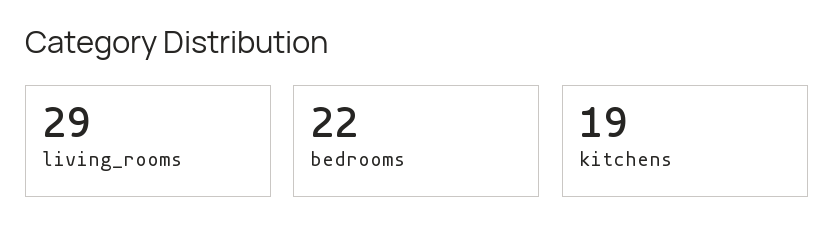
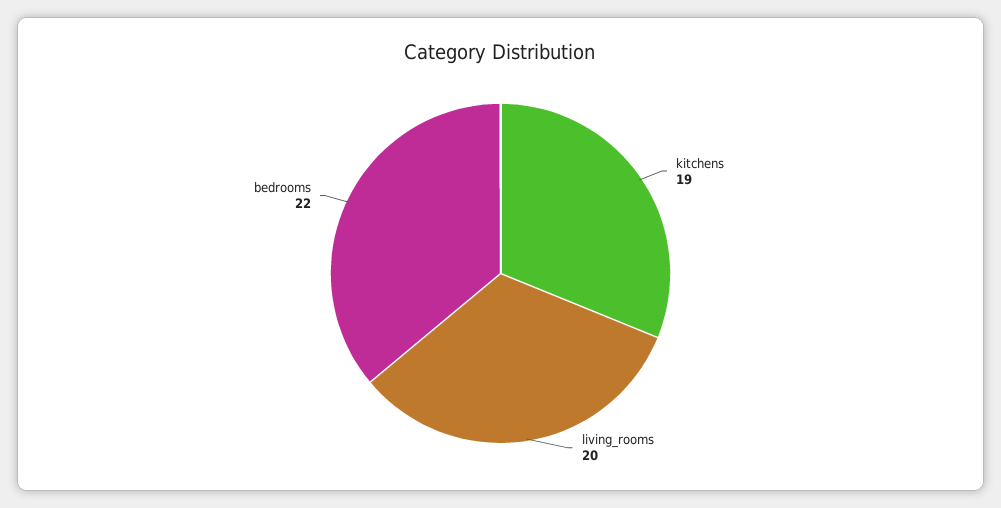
  {
-   "living_rooms": 29,
+   "living_rooms": 20,
    "bedrooms": 22,
    "kitchens": 19
  }

